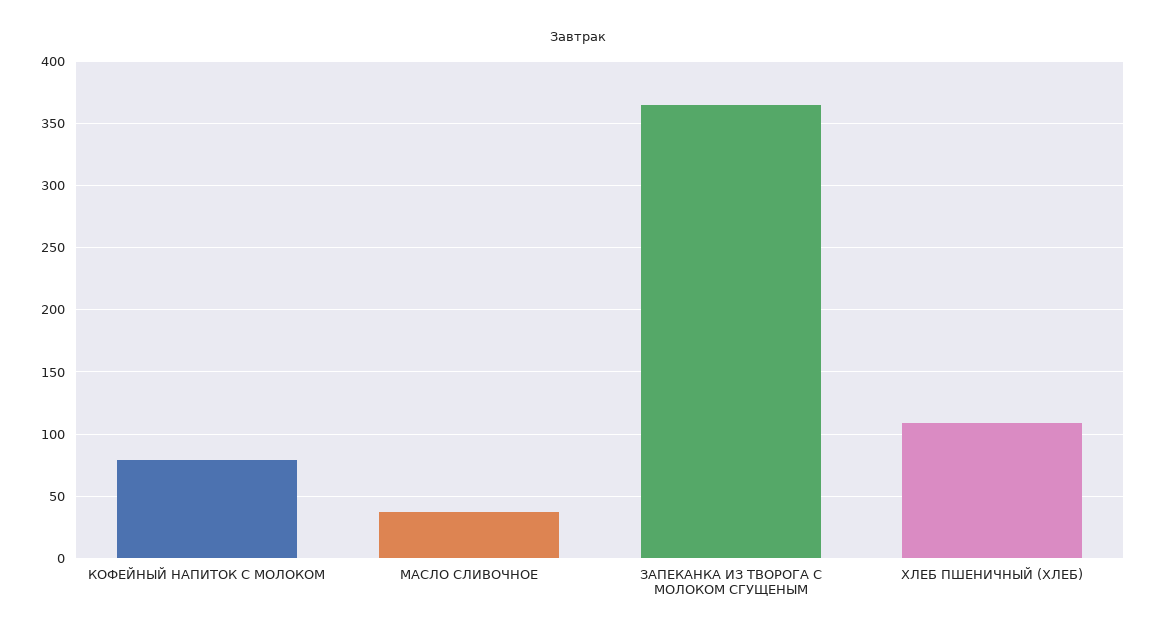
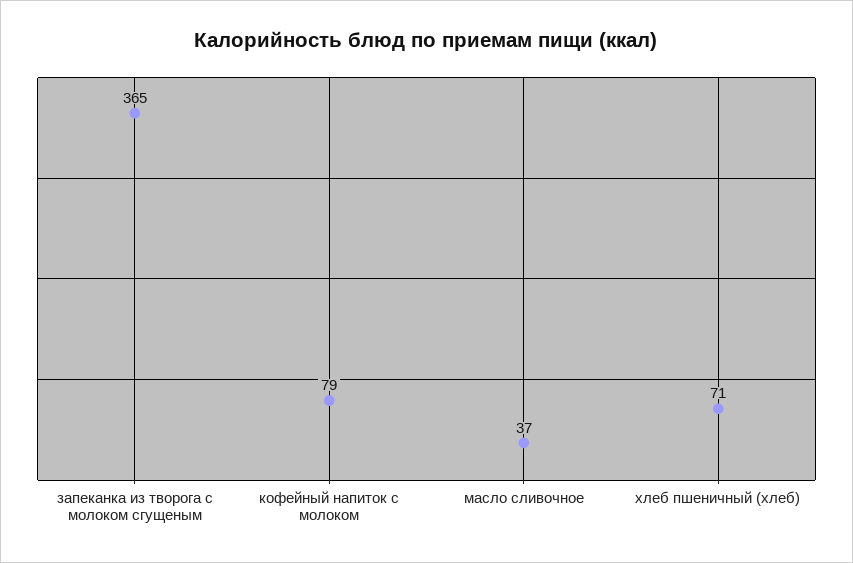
  {
    "КОФЕЙНЫЙ НАПИТОК С МОЛОКОМ": 79,
    "МАСЛО СЛИВОЧНОЕ": 37,
    "ЗАПЕКАНКА ИЗ ТВОРОГА С МОЛОКОМ СГУЩЕНЫМ": 365,
-   "ХЛЕБ ПШЕНИЧНЫЙ (ХЛЕБ)": 110
+   "ХЛЕБ ПШЕНИЧНЫЙ (ХЛЕБ)": 71
  }

